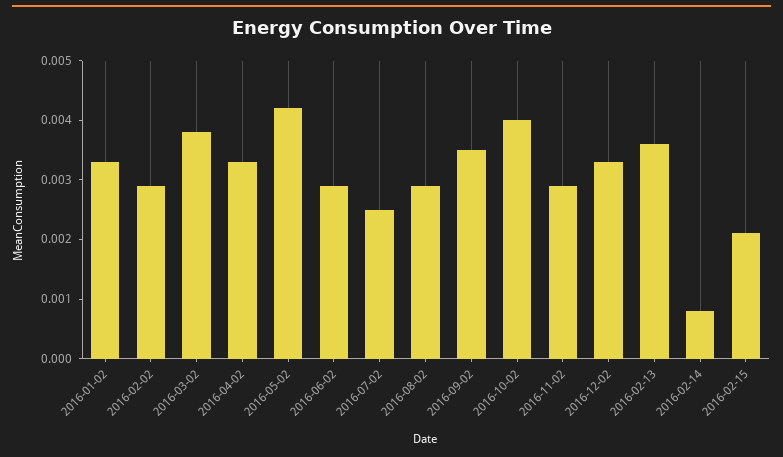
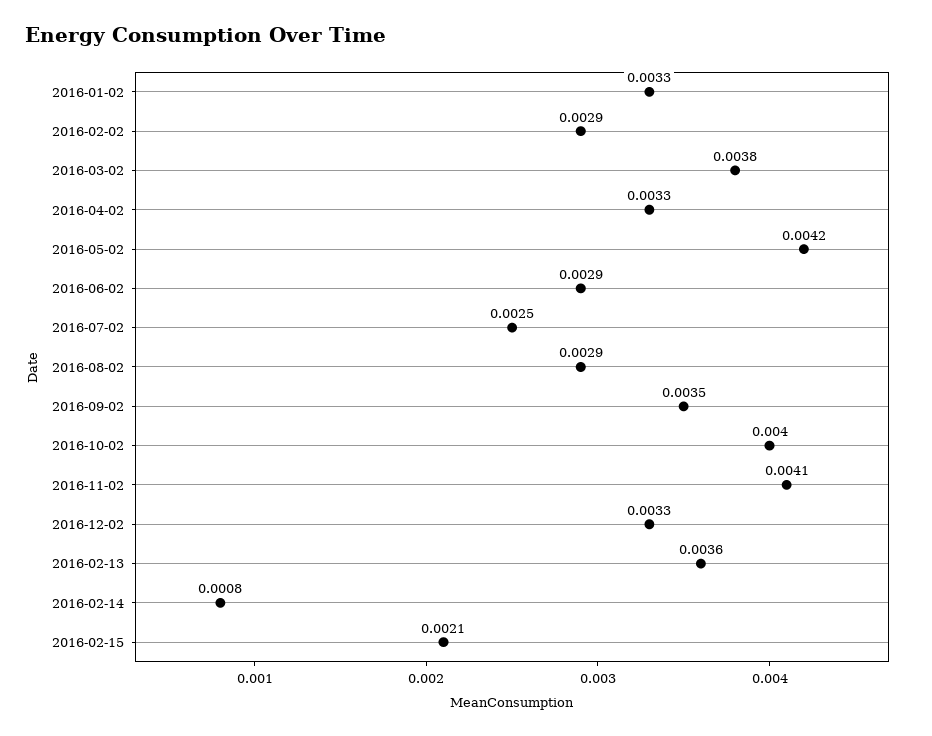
  {
    "2016-01-02": 0.0033,
    "2016-02-02": 0.0029,
    "2016-03-02": 0.0038,
    "2016-04-02": 0.0033,
    "2016-05-02": 0.0042,
    "2016-06-02": 0.0029,
    "2016-07-02": 0.0025,
    "2016-08-02": 0.0029,
    "2016-09-02": 0.0035,
    "2016-10-02": 0.004,
-   "2016-11-02": 0.003,
+   "2016-11-02": 0.0041,
    "2016-12-02": 0.0033,
    "2016-02-13": 0.0036,
    "2016-02-14": 0.0008,
    "2016-02-15": 0.0021
  }

